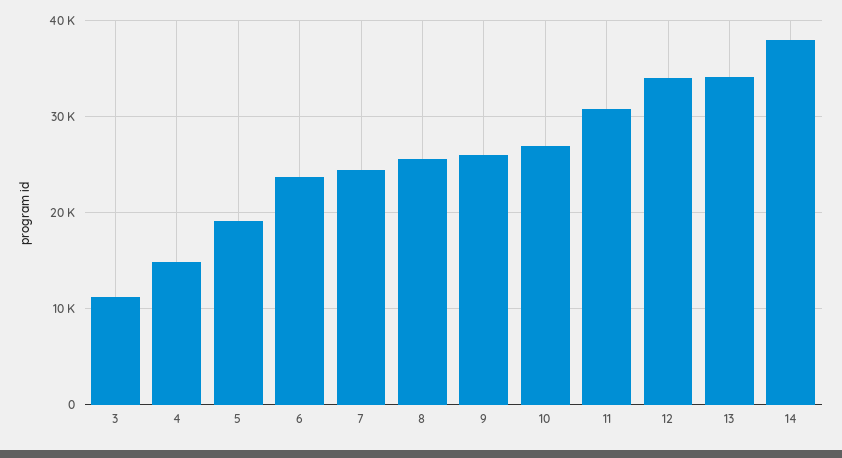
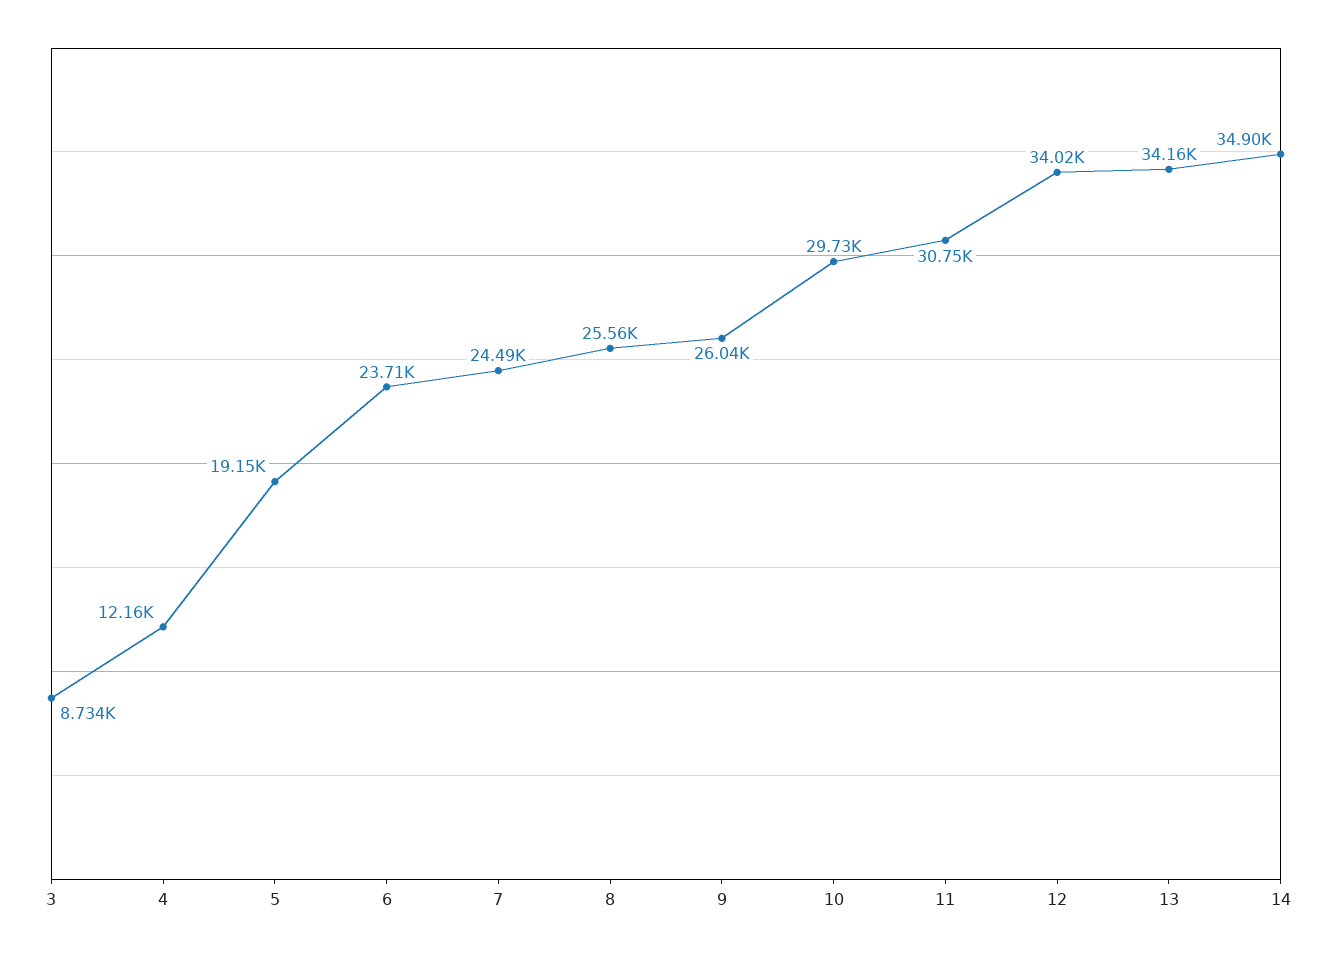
  {
-   "3": 11000,
+   "3": 8734,
-   "4": 15000,
+   "4": 12160,
    "5": 19150,
    "6": 23710,
    "7": 24490,
    "8": 25560,
    "9": 26040,
-   "10": 27000,
+   "10": 29730,
    "11": 30750,
    "12": 34020,
    "13": 34160,
-   "14": 38000
+   "14": 34900
  }

